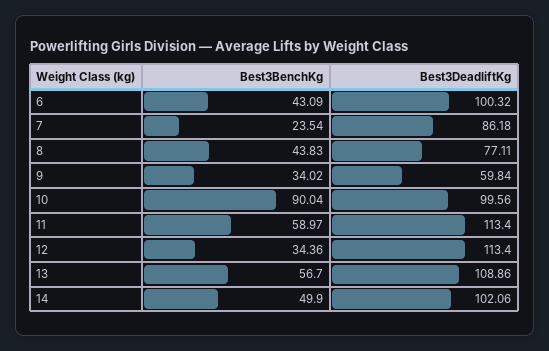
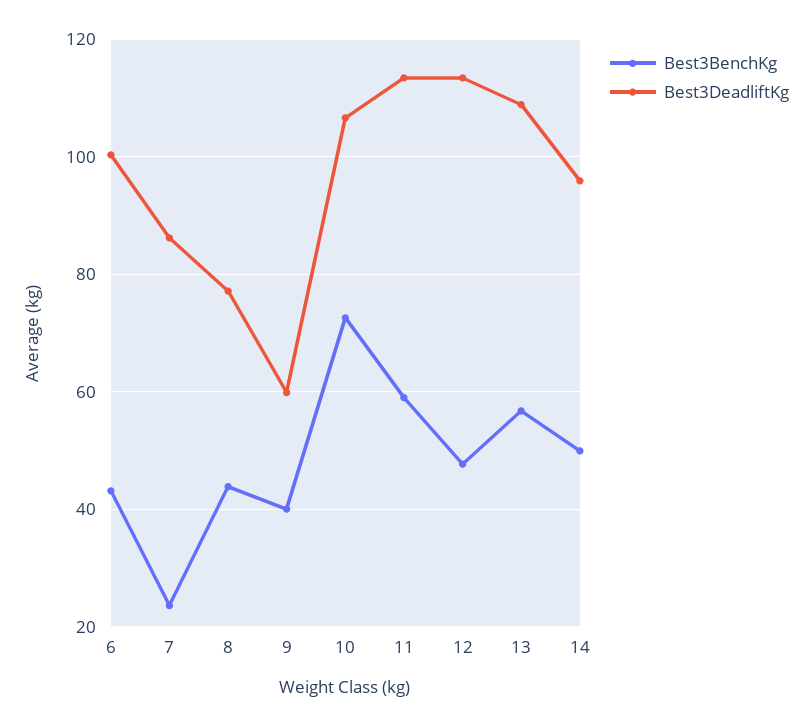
  {
    "Best3BenchKg": {
      "6": 43.09,
      "7": 23.54,
      "8": 43.83,
-     "9": 34.02,
+     "9": 40,
-     "10": 90.04,
+     "10": 72,
      "11": 58.97,
-     "12": 34.36,
+     "12": 48,
      "13": 56.7,
      "14": 49.9
    },
    "Best3DeadliftKg": {
      "6": 100.32,
      "7": 86.18,
      "8": 77.11,
      "9": 59.84,
-     "10": 99.56,
+     "10": 106,
      "11": 113.4,
      "12": 113.4,
      "13": 108.86,
-     "14": 102.06
+     "14": 96
    }
  }

